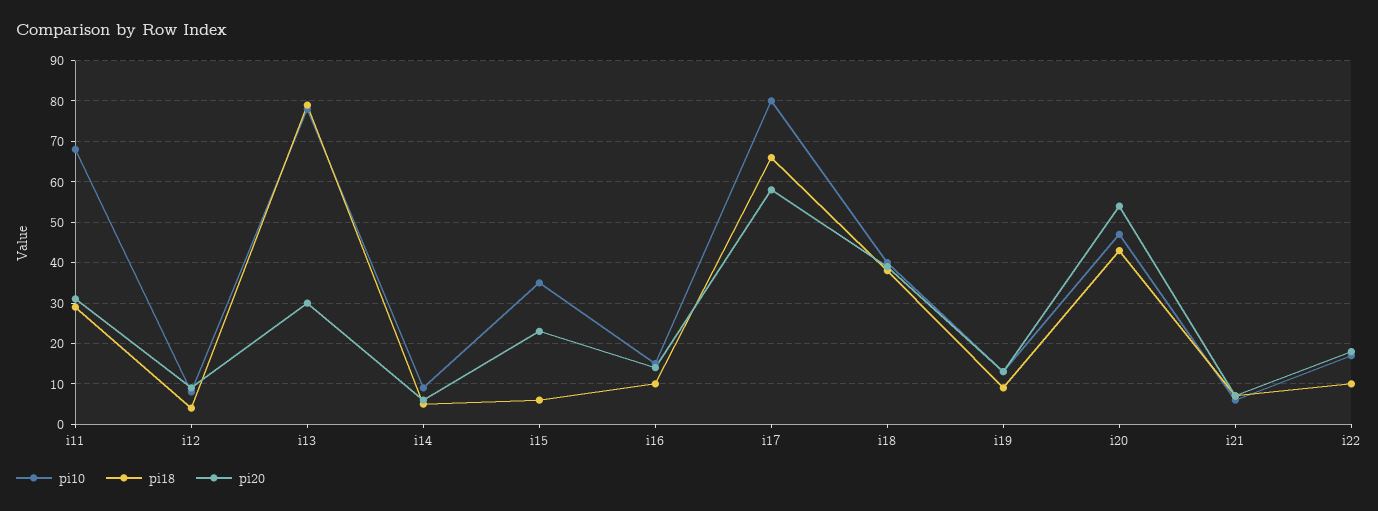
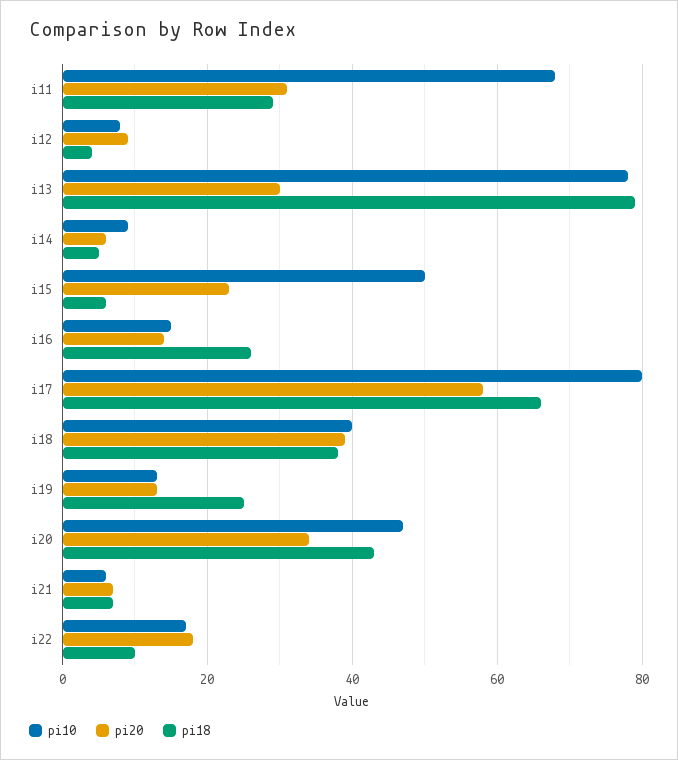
  {
    "pi10": {
      "i11": 70,
      "i12": 10,
      "i13": 80,
      "i14": 10,
-     "i15": 35,
+     "i15": 50,
      "i16": 15,
      "i17": 80,
      "i18": 40,
      "i19": 15,
      "i20": 45,
      "i21": 5,
      "i22": 15
    },
    "pi18": {
      "i11": 30,
      "i12": 5,
      "i13": 80,
      "i14": 5,
      "i15": 5,
-     "i16": 10,
+     "i16": 25,
      "i17": 65,
      "i18": 40,
-     "i19": 10,
+     "i19": 25,
      "i20": 45,
      "i21": 5,
      "i22": 10
    },
    "pi20": {
      "i11": 30,
      "i12": 10,
      "i13": 30,
      "i14": 5,
      "i15": 25,
      "i16": 15,
      "i17": 60,
      "i18": 40,
      "i19": 15,
-     "i20": 55,
+     "i20": 35,
      "i21": 5,
      "i22": 20
    }
  }

